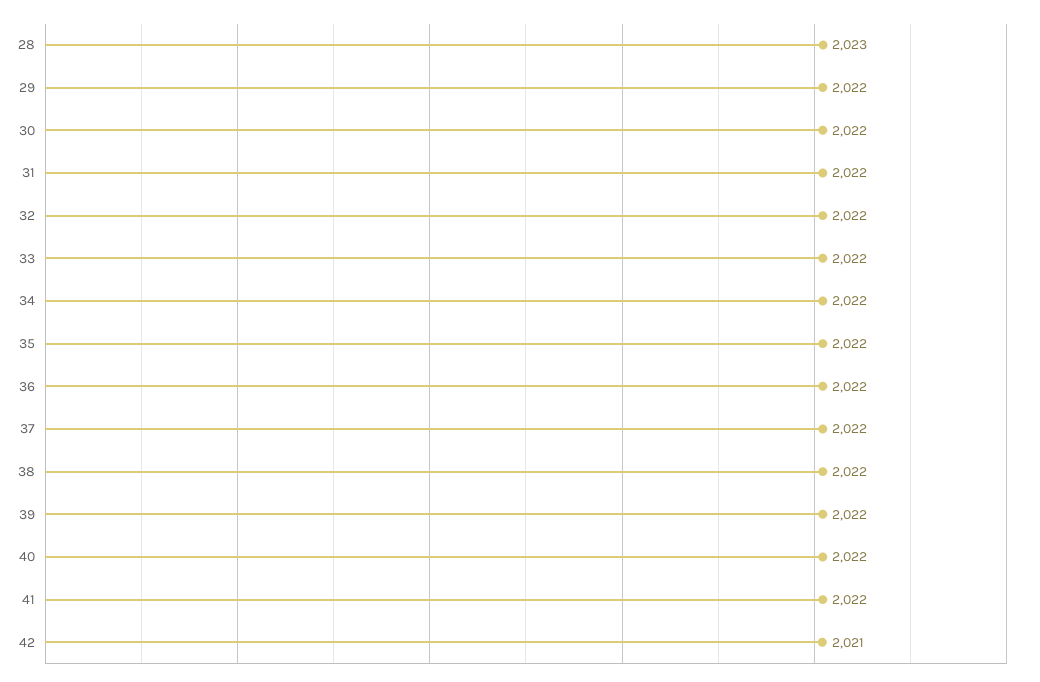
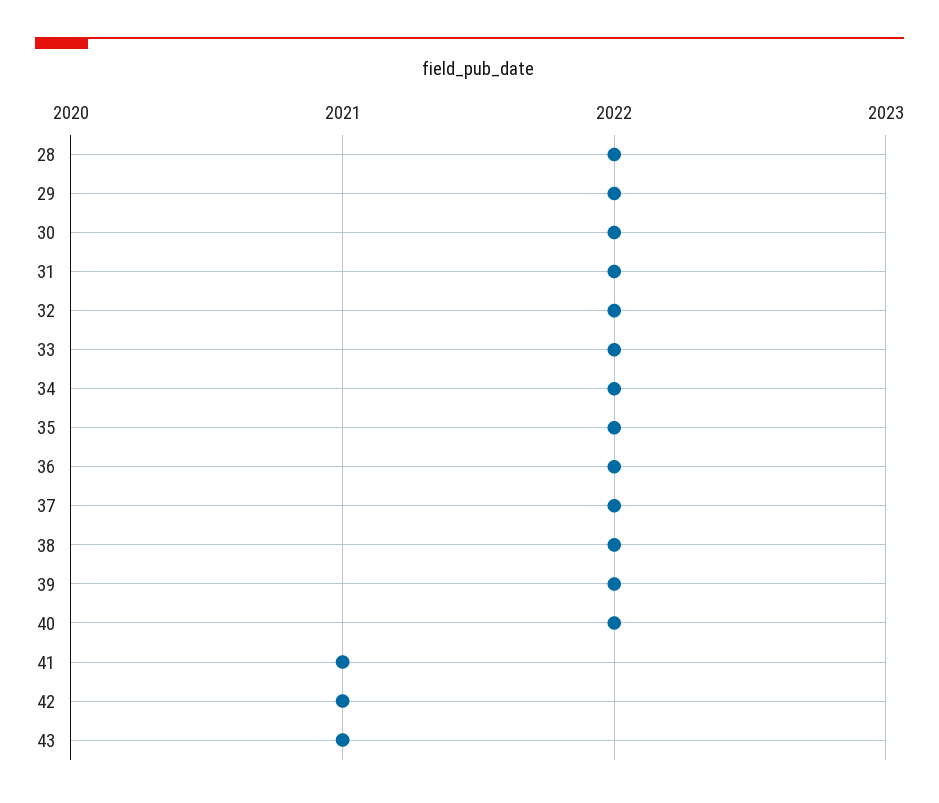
  {
-   "28": 2023,
+   "28": 2022,
    "29": 2022,
    "30": 2022,
    "31": 2022,
    "32": 2022,
    "33": 2022,
    "34": 2022,
    "35": 2022,
    "36": 2022,
    "37": 2022,
    "38": 2022,
    "39": 2022,
    "40": 2022,
-   "41": 2022,
+   "41": 2021,
-   "42": 2021
+   "42": 2021,
+   "43": 2021
  }

